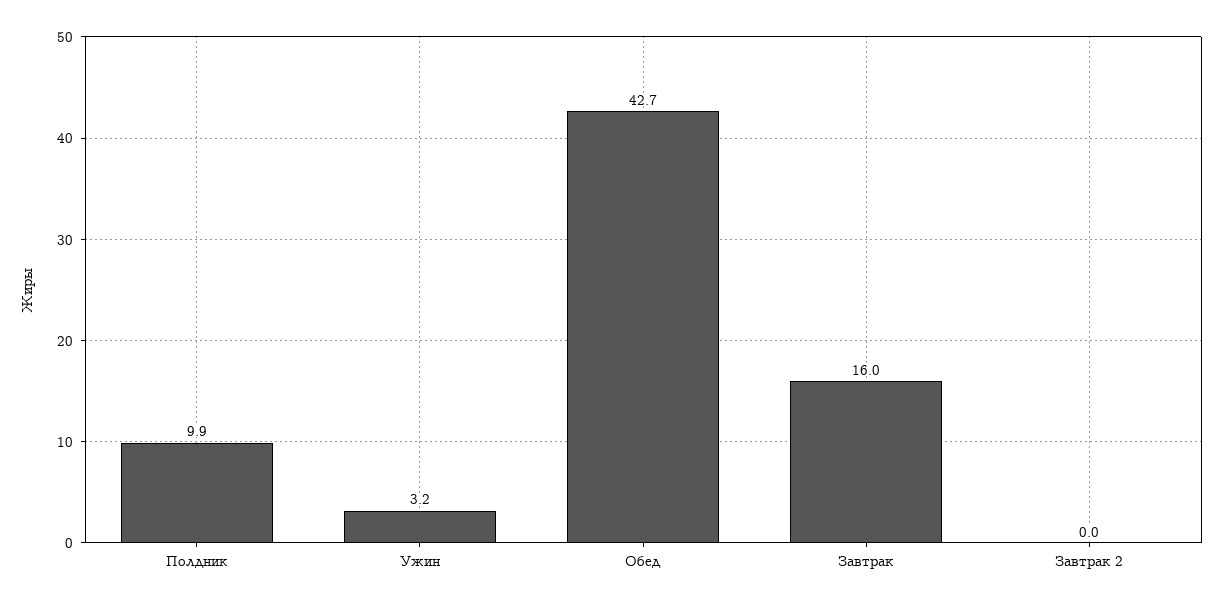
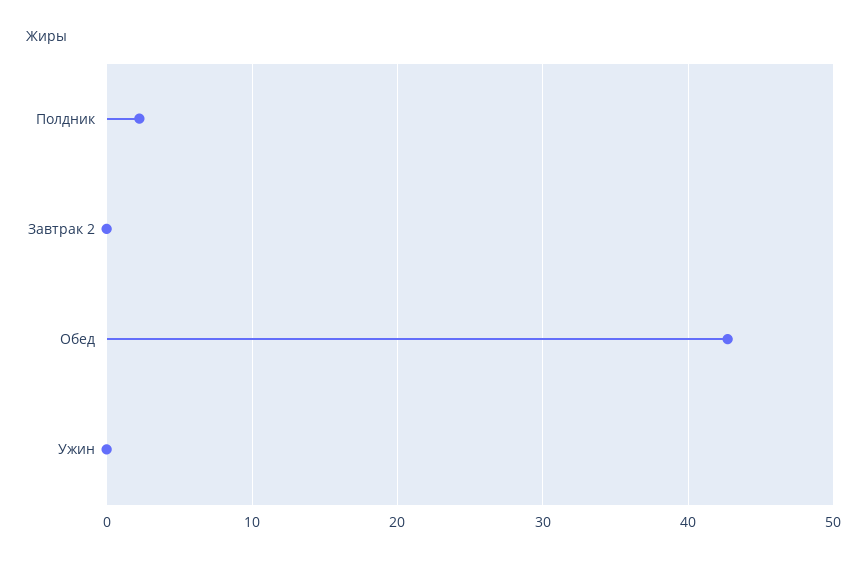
  {
-   "Полдник": 9.9,
+   "Полдник": 2,
-   "Ужин": 3.2,
+   "Ужин": 0,
    "Обед": 42.7,
-   "Завтрак": 16,
    "Завтрак 2": 0
  }

